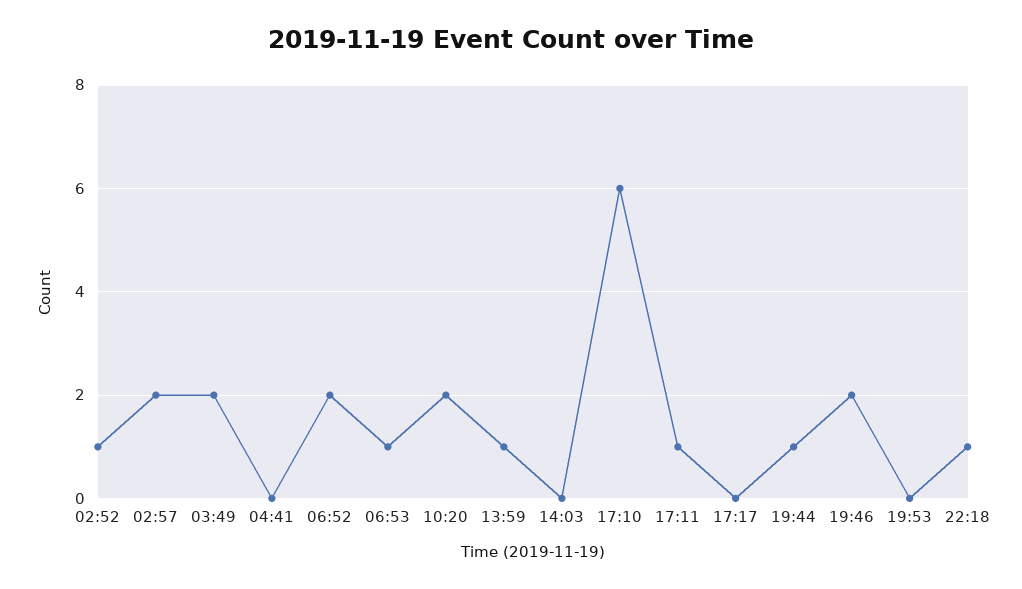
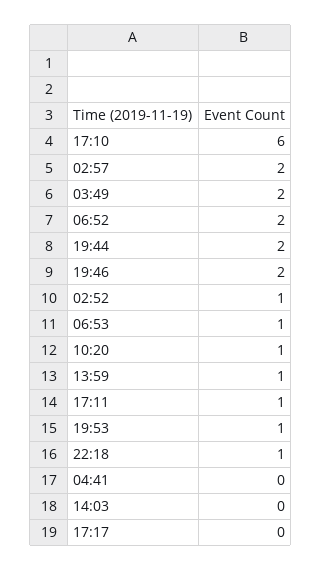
  {
    "02:52": 1,
    "02:57": 2,
    "03:49": 2,
    "04:41": 0,
    "06:52": 2,
    "06:53": 1,
-   "10:20": 2,
+   "10:20": 1,
    "13:59": 1,
    "14:03": 0,
    "17:10": 6,
    "17:11": 1,
    "17:17": 0,
-   "19:44": 1,
+   "19:44": 2,
    "19:46": 2,
-   "19:53": 0,
+   "19:53": 1,
    "22:18": 1
  }

